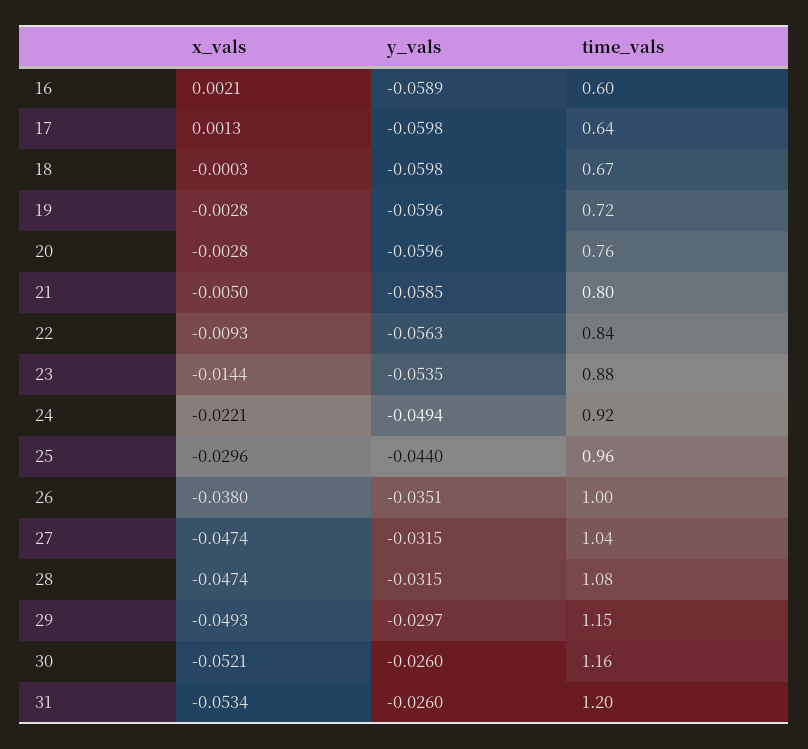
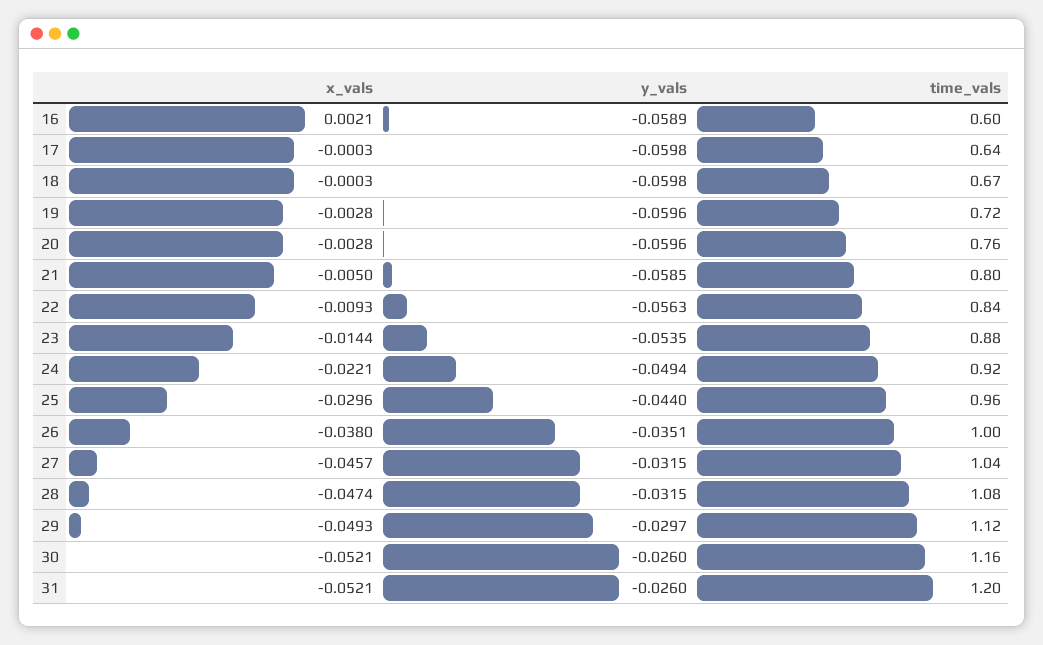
  {
    "x_vals": {
      "16": 0.0021,
-     "17": 0.0013,
+     "17": -0.0003,
      "18": -0.0003,
      "19": -0.0028,
      "20": -0.0028,
      "21": -0.005,
      "22": -0.0093,
      "23": -0.0144,
      "24": -0.0221,
      "25": -0.0296,
      "26": -0.038,
-     "27": -0.0474,
+     "27": -0.0457,
      "28": -0.0474,
      "29": -0.0493,
      "30": -0.0521,
-     "31": -0.0534
+     "31": -0.0521
    },
    "y_vals": {
      "16": -0.0589,
      "17": -0.0598,
      "18": -0.0598,
      "19": -0.0596,
      "20": -0.0596,
      "21": -0.0585,
      "22": -0.0563,
      "23": -0.0535,
      "24": -0.0494,
      "25": -0.044,
      "26": -0.0351,
      "27": -0.0315,
      "28": -0.0315,
      "29": -0.0297,
      "30": -0.026,
      "31": -0.026
    },
    "time_vals": {
      "16": 0.6,
      "17": 0.64,
      "18": 0.67,
      "19": 0.72,
      "20": 0.76,
      "21": 0.8,
      "22": 0.84,
      "23": 0.88,
      "24": 0.92,
      "25": 0.96,
      "26": 1,
      "27": 1.04,
      "28": 1.08,
-     "29": 1.15,
+     "29": 1.12,
      "30": 1.16,
      "31": 1.2
    }
  }

